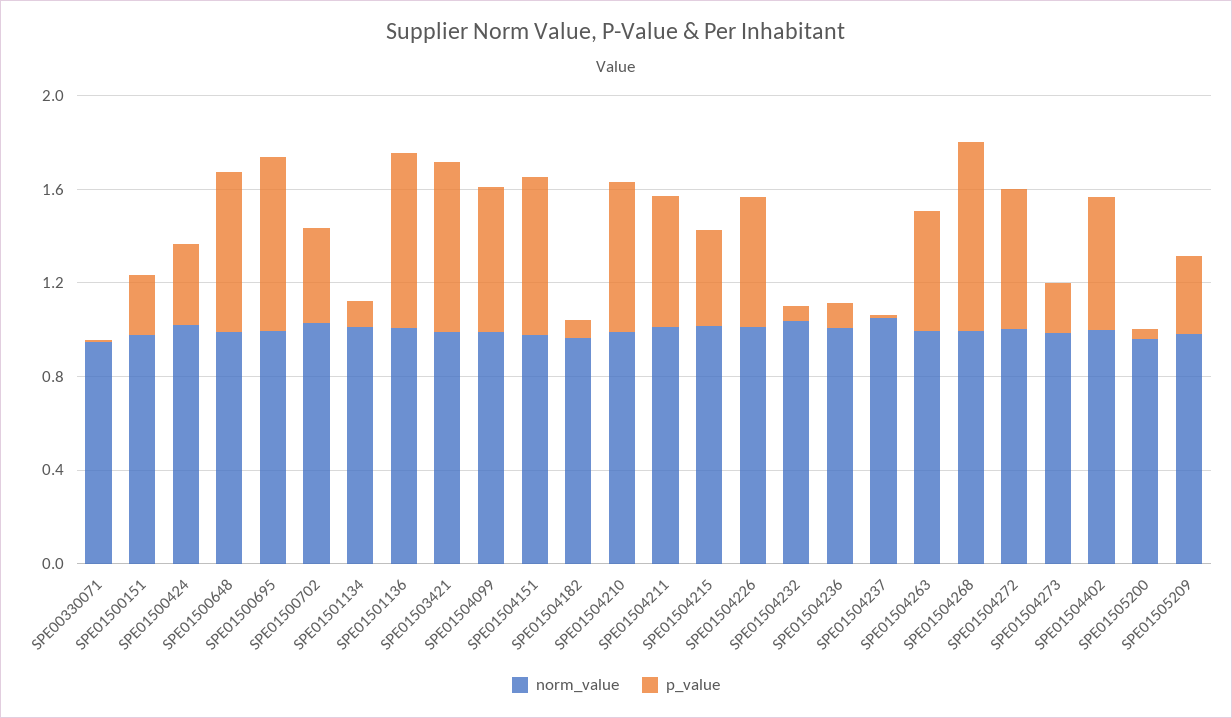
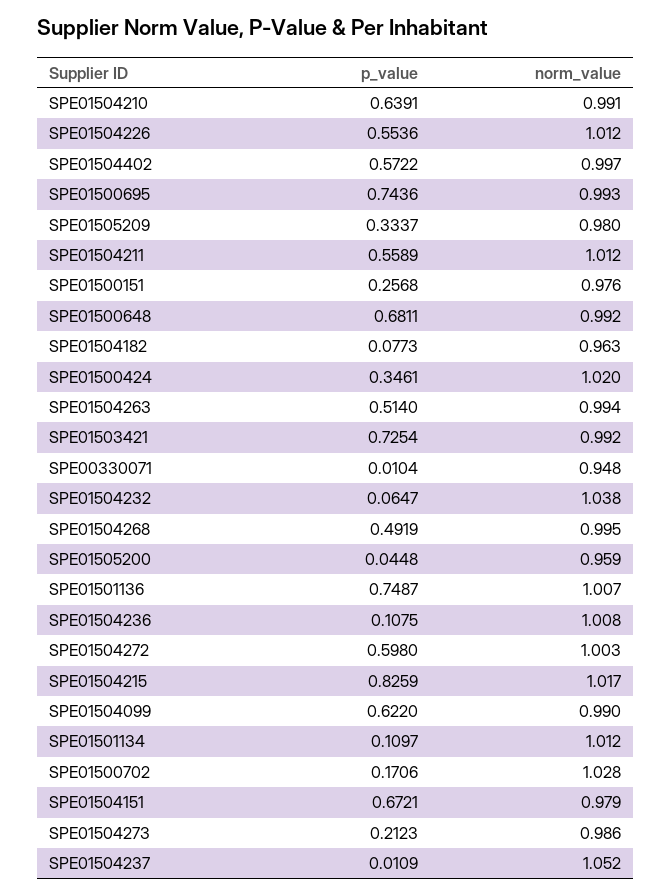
  {
    "norm_value": {
      "SPE00330071": 0.948,
      "SPE01500151": 0.976,
      "SPE01500424": 1.02,
      "SPE01500648": 0.992,
      "SPE01500695": 0.993,
      "SPE01500702": 1.028,
      "SPE01501134": 1.012,
      "SPE01501136": 1.007,
      "SPE01503421": 0.992,
      "SPE01504099": 0.99,
      "SPE01504151": 0.979,
      "SPE01504182": 0.963,
      "SPE01504210": 0.991,
      "SPE01504211": 1.012,
      "SPE01504215": 1.017,
      "SPE01504226": 1.012,
      "SPE01504232": 1.038,
      "SPE01504236": 1.008,
      "SPE01504237": 1.052,
      "SPE01504263": 0.994,
      "SPE01504268": 0.995,
      "SPE01504272": 1.003,
      "SPE01504273": 0.986,
      "SPE01504402": 0.997,
      "SPE01505200": 0.959,
      "SPE01505209": 0.98
    },
    "p_value": {
      "SPE00330071": 0.0104,
      "SPE01500151": 0.2568,
      "SPE01500424": 0.3461,
      "SPE01500648": 0.6811,
      "SPE01500695": 0.7436,
-     "SPE01500702": 0.4,
+     "SPE01500702": 0.1706,
      "SPE01501134": 0.1097,
      "SPE01501136": 0.7487,
      "SPE01503421": 0.7254,
      "SPE01504099": 0.622,
      "SPE01504151": 0.6721,
      "SPE01504182": 0.0773,
      "SPE01504210": 0.6391,
      "SPE01504211": 0.5589,
-     "SPE01504215": 0.4,
+     "SPE01504215": 0.8259,
      "SPE01504226": 0.5536,
      "SPE01504232": 0.0647,
      "SPE01504236": 0.1075,
      "SPE01504237": 0.0109,
      "SPE01504263": 0.514,
-     "SPE01504268": 0.8,
+     "SPE01504268": 0.4919,
      "SPE01504272": 0.598,
      "SPE01504273": 0.2123,
      "SPE01504402": 0.5722,
      "SPE01505200": 0.0448,
      "SPE01505209": 0.3337
    }
  }

